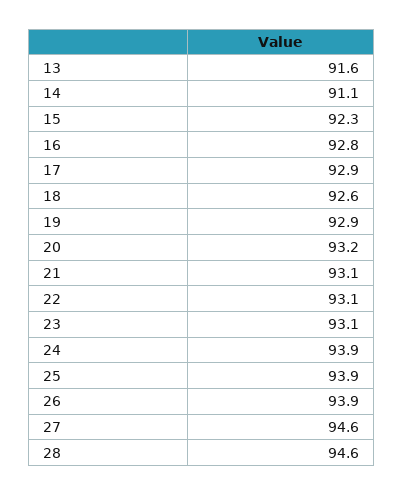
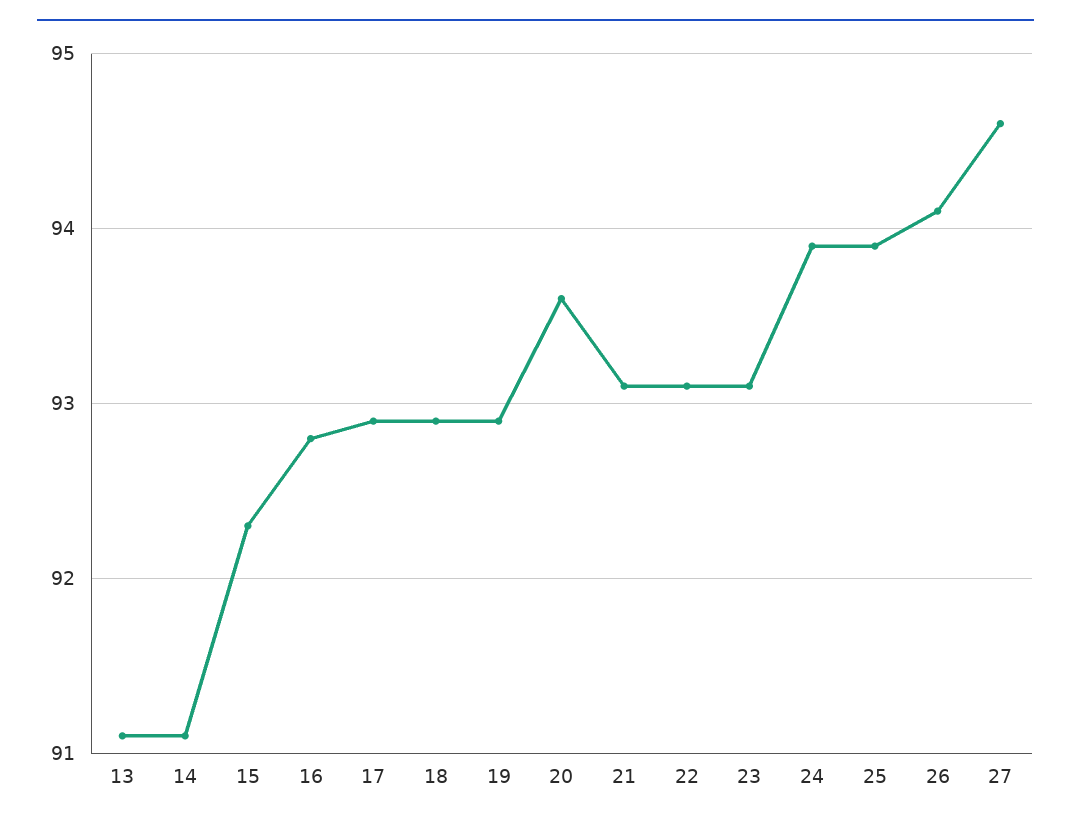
  {
-   "13": 91.6,
+   "13": 91.1,
    "14": 91.1,
    "15": 92.3,
    "16": 92.8,
    "17": 92.9,
-   "18": 92.6,
+   "18": 92.9,
    "19": 92.9,
-   "20": 93.2,
+   "20": 93.6,
    "21": 93.1,
    "22": 93.1,
    "23": 93.1,
    "24": 93.9,
    "25": 93.9,
-   "26": 93.9,
+   "26": 94.1,
-   "27": 94.6,
+   "27": 94.6
-   "28": 94.6
  }

